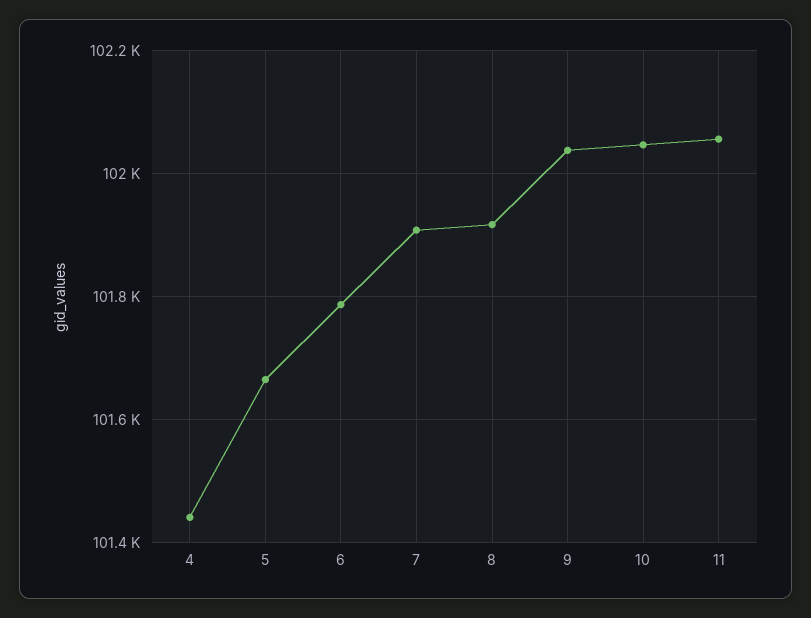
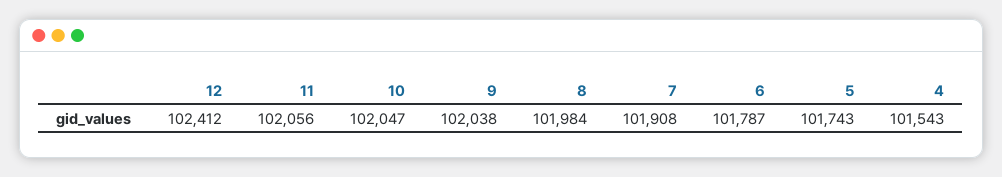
  {
-   "4": 101440,
+   "4": 101543,
-   "5": 101660,
+   "5": 101743,
    "6": 101787,
    "7": 101908,
-   "8": 101920,
+   "8": 101984,
    "9": 102038,
    "10": 102047,
-   "11": 102056
+   "11": 102056,
+   "12": 102412
  }

